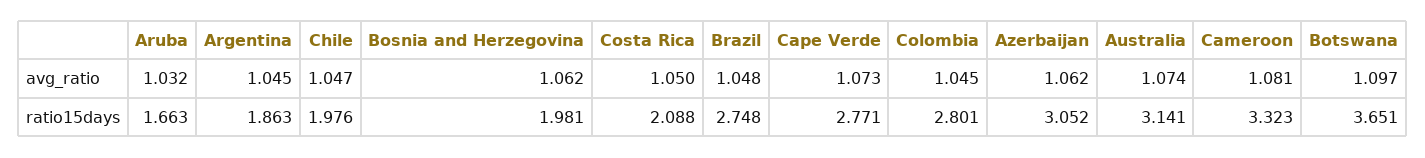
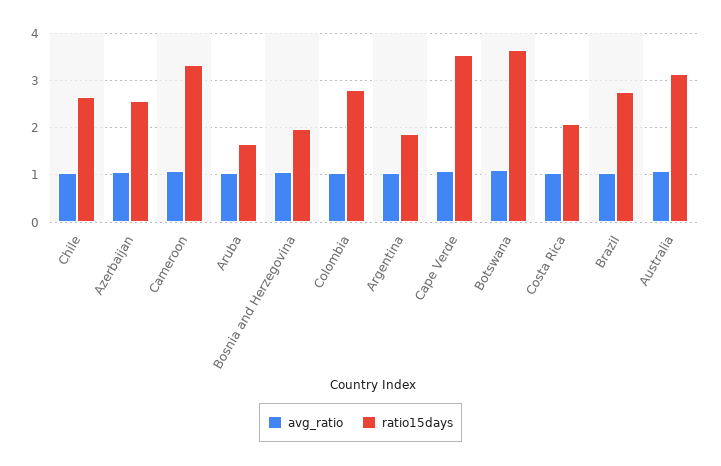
  {
    "avg_ratio": {
      "Aruba": 1.032,
      "Argentina": 1.045,
      "Chile": 1.047,
      "Bosnia and Herzegovina": 1.062,
      "Costa Rica": 1.05,
      "Brazil": 1.048,
      "Cape Verde": 1.073,
      "Colombia": 1.045,
      "Azerbaijan": 1.062,
      "Australia": 1.074,
      "Cameroon": 1.081,
      "Botswana": 1.097
    },
    "ratio15days": {
      "Aruba": 1.663,
      "Argentina": 1.863,
-     "Chile": 1.976,
+     "Chile": 2.6,
      "Bosnia and Herzegovina": 1.981,
      "Costa Rica": 2.088,
      "Brazil": 2.748,
-     "Cape Verde": 2.771,
+     "Cape Verde": 3.6,
      "Colombia": 2.801,
-     "Azerbaijan": 3.052,
+     "Azerbaijan": 2.6,
      "Australia": 3.141,
      "Cameroon": 3.323,
      "Botswana": 3.651
    }
  }

